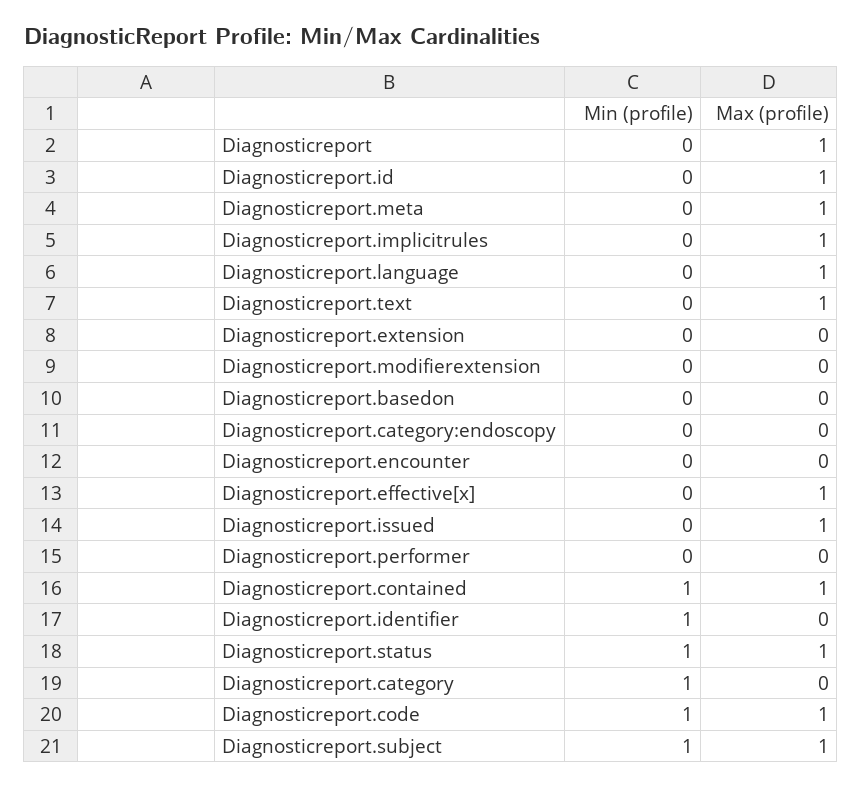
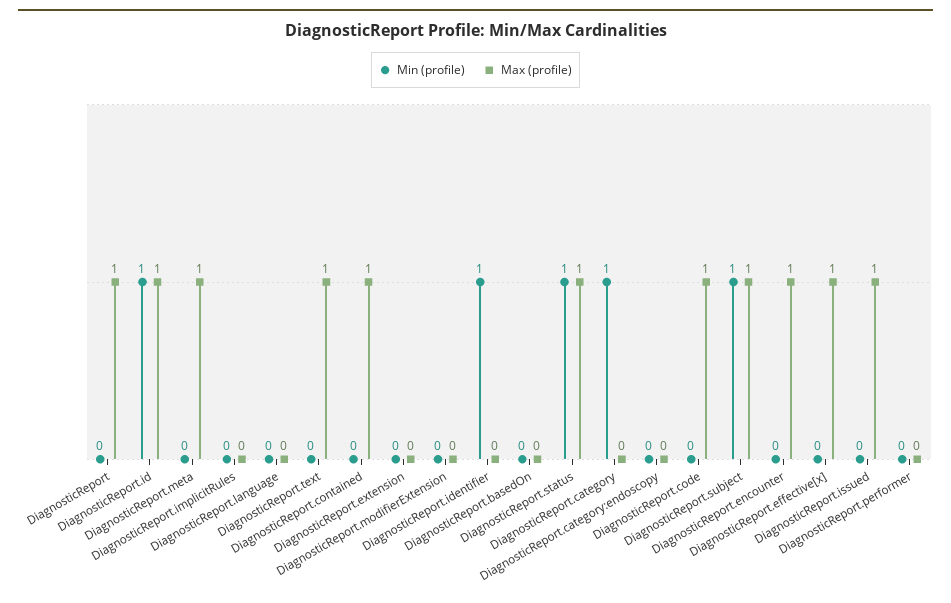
  {
    "Min (profile)": {
      "Diagnosticreport": 0,
-     "Diagnosticreport.id": 0,
+     "Diagnosticreport.id": 1,
      "Diagnosticreport.meta": 0,
      "Diagnosticreport.implicitrules": 0,
      "Diagnosticreport.language": 0,
      "Diagnosticreport.text": 0,
      "Diagnosticreport.extension": 0,
      "Diagnosticreport.modifierextension": 0,
      "Diagnosticreport.basedon": 0,
      "Diagnosticreport.category:endoscopy": 0,
      "Diagnosticreport.encounter": 0,
      "Diagnosticreport.effective[x]": 0,
      "Diagnosticreport.issued": 0,
      "Diagnosticreport.performer": 0,
-     "Diagnosticreport.contained": 1,
+     "Diagnosticreport.contained": 0,
      "Diagnosticreport.identifier": 1,
      "Diagnosticreport.status": 1,
      "Diagnosticreport.category": 1,
-     "Diagnosticreport.code": 1,
+     "Diagnosticreport.code": 0,
      "Diagnosticreport.subject": 1
    },
    "Max (profile)": {
      "Diagnosticreport": 1,
      "Diagnosticreport.id": 1,
      "Diagnosticreport.meta": 1,
-     "Diagnosticreport.implicitrules": 1,
+     "Diagnosticreport.implicitrules": 0,
-     "Diagnosticreport.language": 1,
+     "Diagnosticreport.language": 0,
      "Diagnosticreport.text": 1,
      "Diagnosticreport.extension": 0,
      "Diagnosticreport.modifierextension": 0,
      "Diagnosticreport.basedon": 0,
      "Diagnosticreport.category:endoscopy": 0,
-     "Diagnosticreport.encounter": 0,
+     "Diagnosticreport.encounter": 1,
      "Diagnosticreport.effective[x]": 1,
      "Diagnosticreport.issued": 1,
      "Diagnosticreport.performer": 0,
      "Diagnosticreport.contained": 1,
      "Diagnosticreport.identifier": 0,
      "Diagnosticreport.status": 1,
      "Diagnosticreport.category": 0,
      "Diagnosticreport.code": 1,
      "Diagnosticreport.subject": 1
    }
  }

